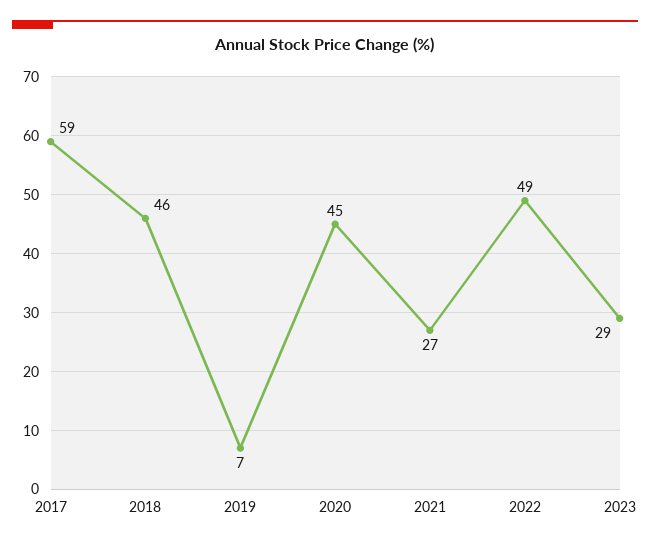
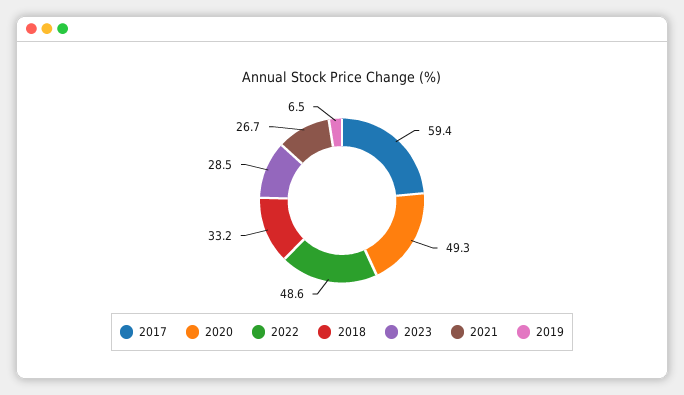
  {
    "2017": 59.4,
-   "2018": 46,
+   "2018": 33.2,
    "2019": 6.5,
-   "2020": 45,
+   "2020": 49.3,
    "2021": 26.7,
    "2022": 48.6,
    "2023": 28.5
  }

